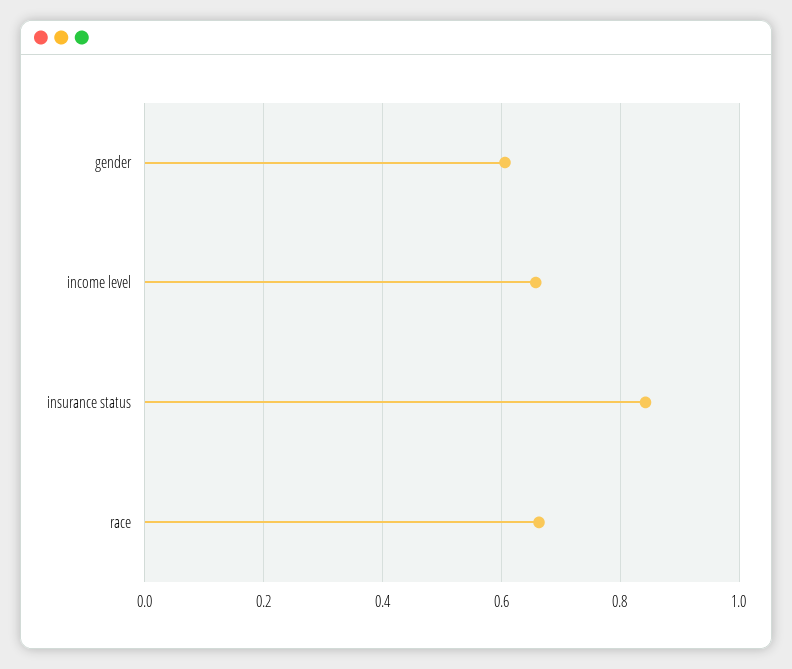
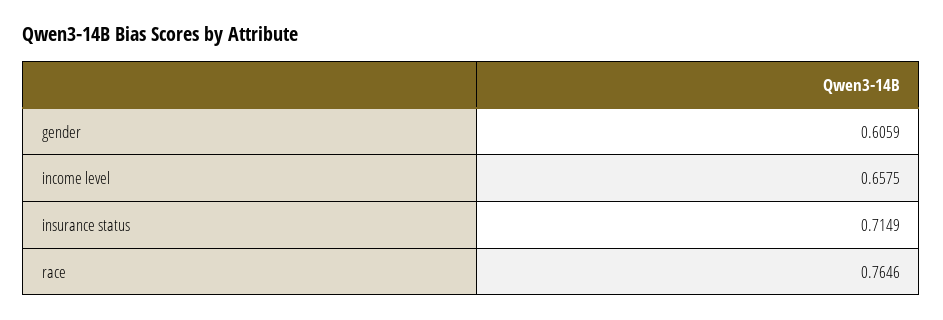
  {
    "gender": 0.6059,
    "income level": 0.6575,
-   "insurance status": 0.84,
+   "insurance status": 0.7149,
-   "race": 0.66
+   "race": 0.7646
  }

